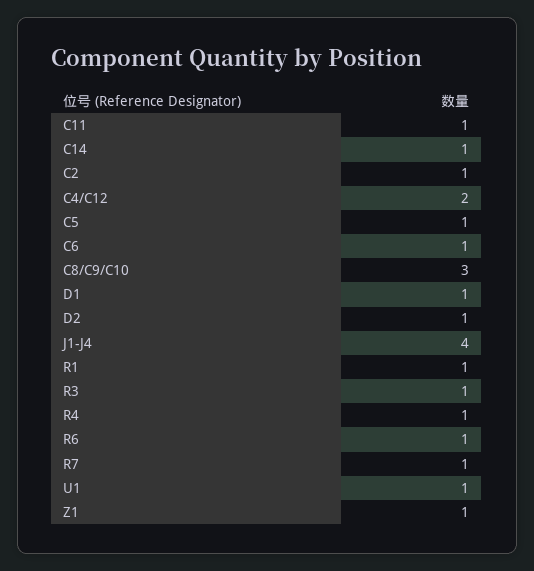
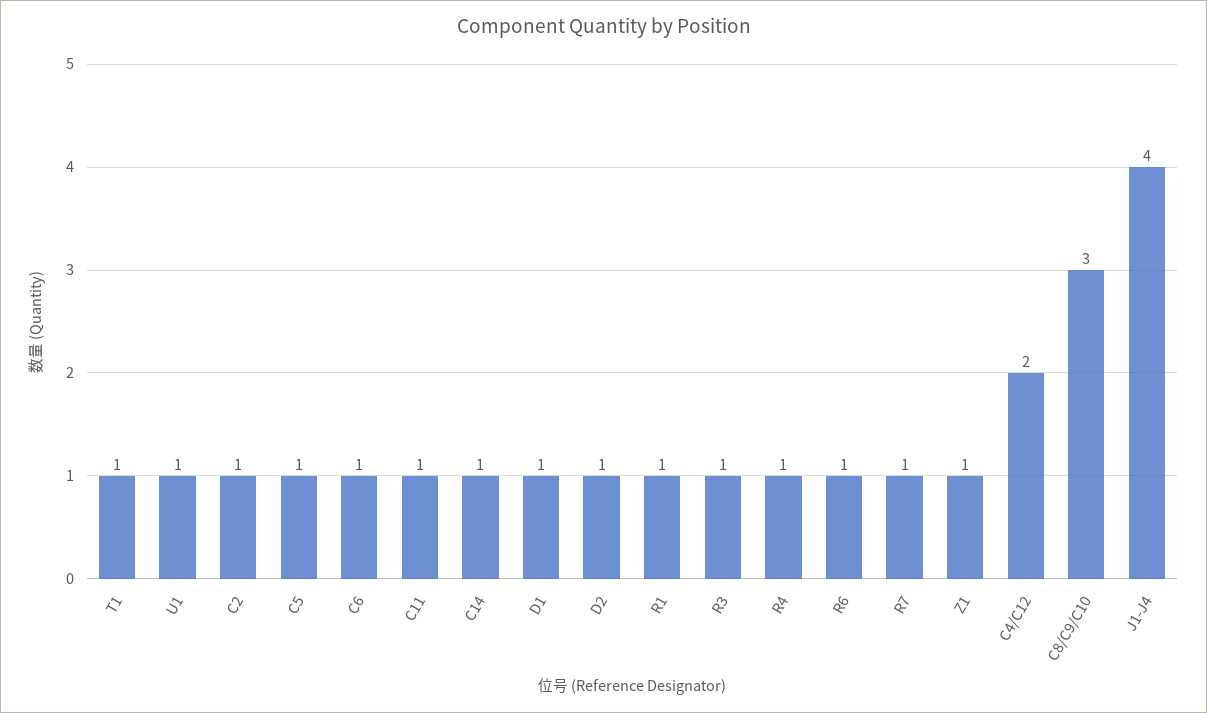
  {
    "C11": 1,
    "C14": 1,
    "C2": 1,
    "C4/C12": 2,
    "C5": 1,
    "C6": 1,
    "C8/C9/C10": 3,
    "D1": 1,
    "D2": 1,
    "J1-J4": 4,
    "R1": 1,
    "R3": 1,
    "R4": 1,
    "R6": 1,
    "R7": 1,
    "U1": 1,
-   "Z1": 1
+   "Z1": 1,
+   "T1": 1
  }

